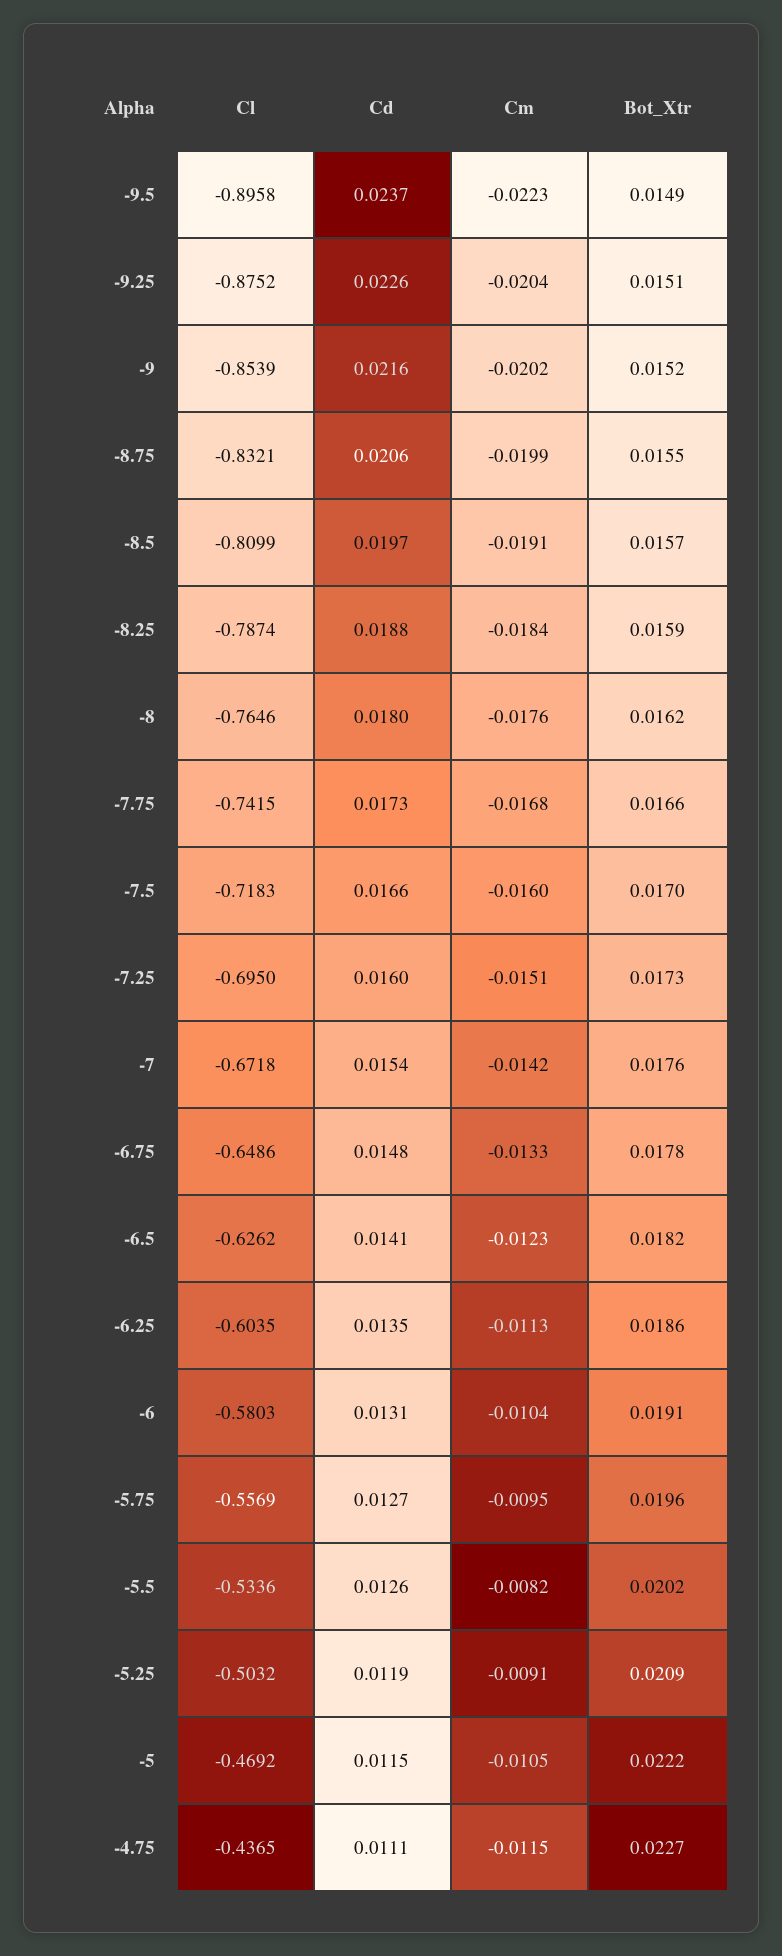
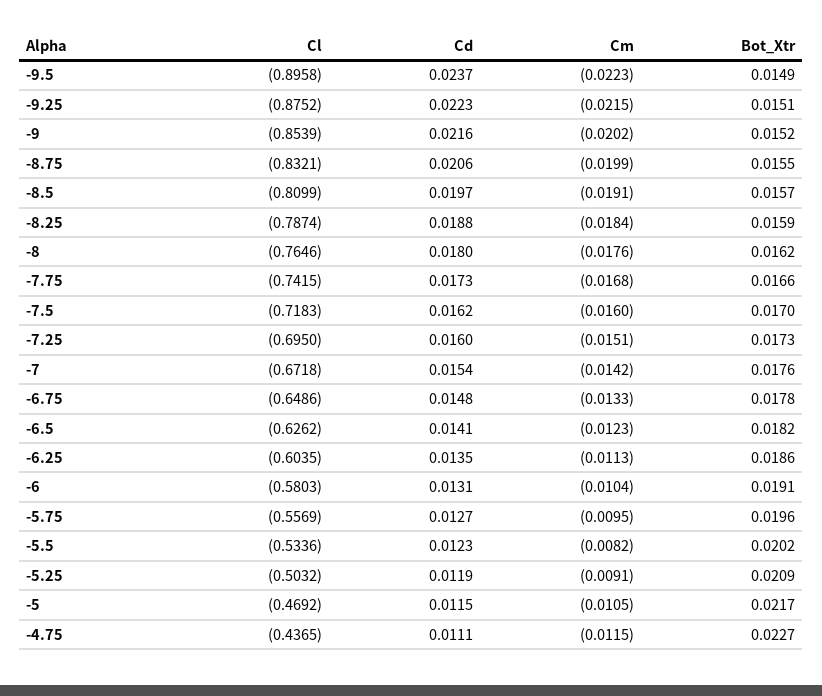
  {
    "Cl": {
      "-9.5": -0.8958,
      "-9.25": -0.8752,
      "-9": -0.8539,
      "-8.75": -0.8321,
      "-8.5": -0.8099,
      "-8.25": -0.7874,
      "-8": -0.7646,
      "-7.75": -0.7415,
      "-7.5": -0.7183,
      "-7.25": -0.695,
      "-7": -0.6718,
      "-6.75": -0.6486,
      "-6.5": -0.6262,
      "-6.25": -0.6035,
      "-6": -0.5803,
      "-5.75": -0.5569,
      "-5.5": -0.5336,
      "-5.25": -0.5032,
      "-5": -0.4692,
      "-4.75": -0.4365
    },
    "Cd": {
      "-9.5": 0.0237,
-     "-9.25": 0.0226,
+     "-9.25": 0.0223,
      "-9": 0.0216,
      "-8.75": 0.0206,
      "-8.5": 0.0197,
      "-8.25": 0.0188,
      "-8": 0.018,
      "-7.75": 0.0173,
-     "-7.5": 0.0166,
+     "-7.5": 0.0162,
      "-7.25": 0.016,
      "-7": 0.0154,
      "-6.75": 0.0148,
      "-6.5": 0.0141,
      "-6.25": 0.0135,
      "-6": 0.0131,
      "-5.75": 0.0127,
-     "-5.5": 0.0126,
+     "-5.5": 0.0123,
      "-5.25": 0.0119,
      "-5": 0.0115,
      "-4.75": 0.0111
    },
    "Cm": {
      "-9.5": -0.0223,
-     "-9.25": -0.0204,
+     "-9.25": -0.0215,
      "-9": -0.0202,
      "-8.75": -0.0199,
      "-8.5": -0.0191,
      "-8.25": -0.0184,
      "-8": -0.0176,
      "-7.75": -0.0168,
      "-7.5": -0.016,
      "-7.25": -0.0151,
      "-7": -0.0142,
      "-6.75": -0.0133,
      "-6.5": -0.0123,
      "-6.25": -0.0113,
      "-6": -0.0104,
      "-5.75": -0.0095,
      "-5.5": -0.0082,
      "-5.25": -0.0091,
      "-5": -0.0105,
      "-4.75": -0.0115
    },
    "Bot_Xtr": {
      "-9.5": 0.0149,
      "-9.25": 0.0151,
      "-9": 0.0152,
      "-8.75": 0.0155,
      "-8.5": 0.0157,
      "-8.25": 0.0159,
      "-8": 0.0162,
      "-7.75": 0.0166,
      "-7.5": 0.017,
      "-7.25": 0.0173,
      "-7": 0.0176,
      "-6.75": 0.0178,
      "-6.5": 0.0182,
      "-6.25": 0.0186,
      "-6": 0.0191,
      "-5.75": 0.0196,
      "-5.5": 0.0202,
      "-5.25": 0.0209,
-     "-5": 0.0222,
+     "-5": 0.0217,
      "-4.75": 0.0227
    }
  }

